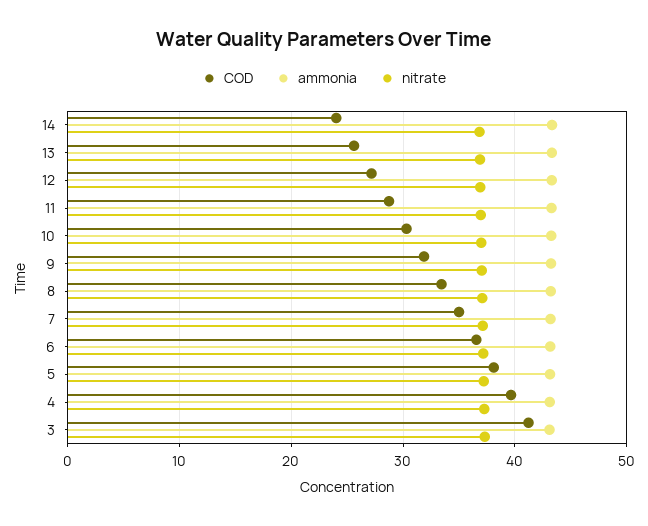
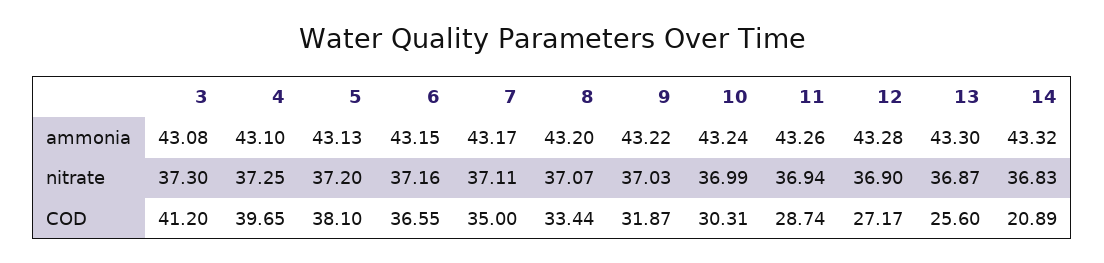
  {
    "COD": {
-     "14": 24,
+     "14": 20.89,
      "13": 25.6,
      "12": 27.17,
      "11": 28.74,
      "10": 30.31,
      "9": 31.87,
      "8": 33.44,
      "7": 35,
      "6": 36.55,
      "5": 38.1,
      "4": 39.65,
      "3": 41.2
    },
    "ammonia": {
      "14": 43.32,
      "13": 43.3,
      "12": 43.28,
      "11": 43.26,
      "10": 43.24,
      "9": 43.22,
      "8": 43.2,
      "7": 43.17,
      "6": 43.15,
      "5": 43.13,
      "4": 43.1,
      "3": 43.08
    },
    "nitrate": {
      "14": 36.83,
      "13": 36.87,
      "12": 36.9,
      "11": 36.94,
      "10": 36.99,
      "9": 37.03,
      "8": 37.07,
      "7": 37.11,
      "6": 37.16,
      "5": 37.2,
      "4": 37.25,
      "3": 37.3
    }
  }

